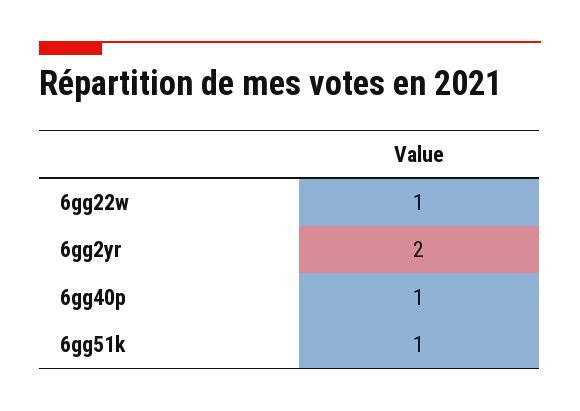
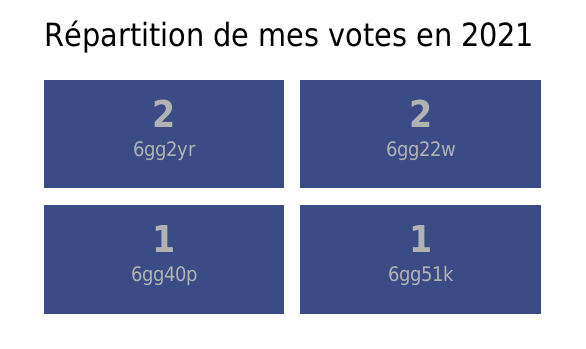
  {
-   "6gg22w": 1,
+   "6gg22w": 2,
    "6gg2yr": 2,
    "6gg40p": 1,
    "6gg51k": 1
  }

